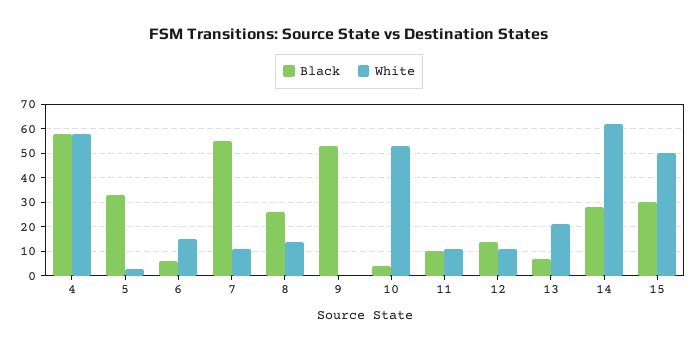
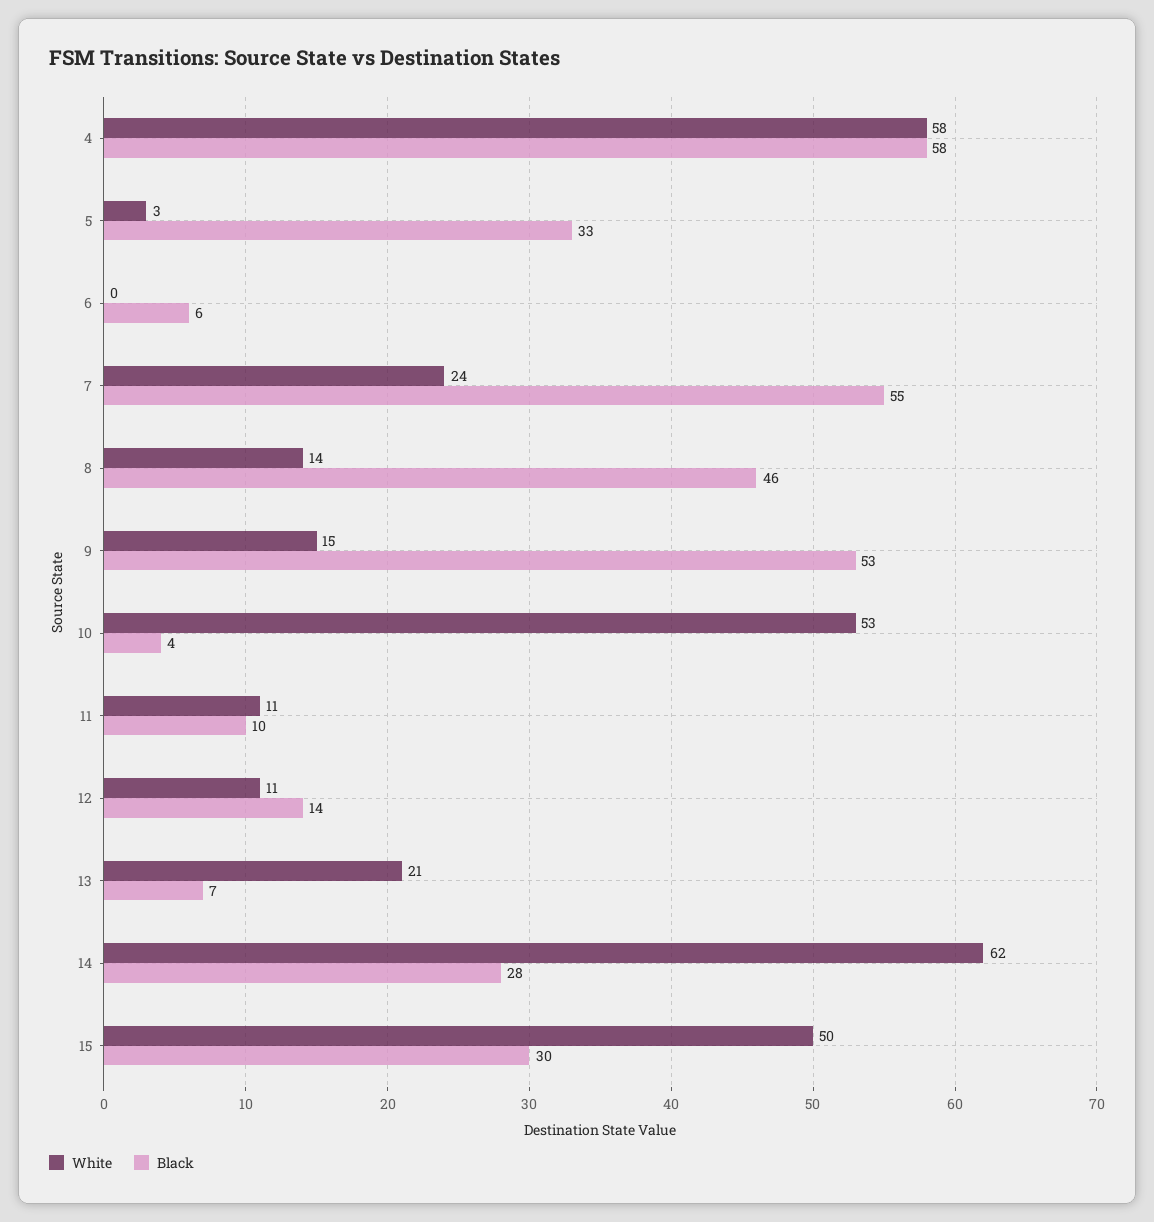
  {
    "Black": {
      "4": 58,
      "5": 33,
      "6": 6,
      "7": 55,
-     "8": 25,
+     "8": 46,
      "9": 53,
      "10": 4,
      "11": 10,
      "12": 14,
      "13": 7,
      "14": 28,
      "15": 30
    },
    "White": {
      "4": 58,
      "5": 3,
-     "6": 15,
+     "6": 0,
-     "7": 10,
+     "7": 24,
      "8": 14,
-     "9": 0,
+     "9": 15,
      "10": 53,
      "11": 11,
      "12": 11,
      "13": 21,
      "14": 62,
      "15": 50
    }
  }

